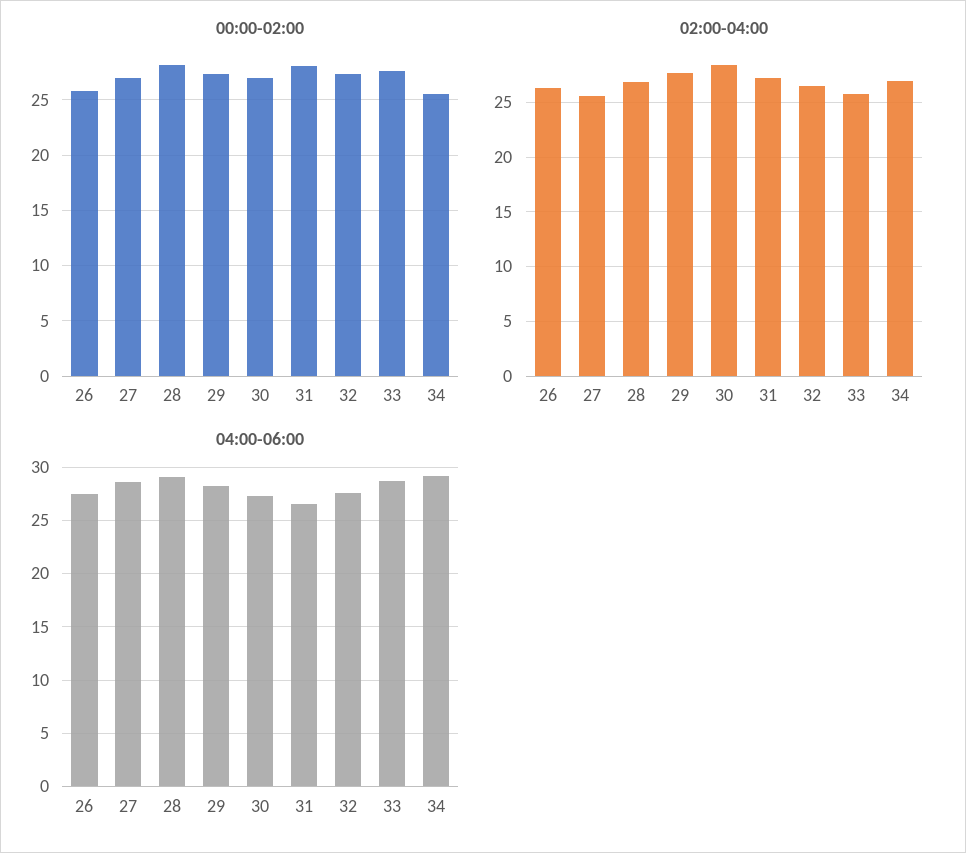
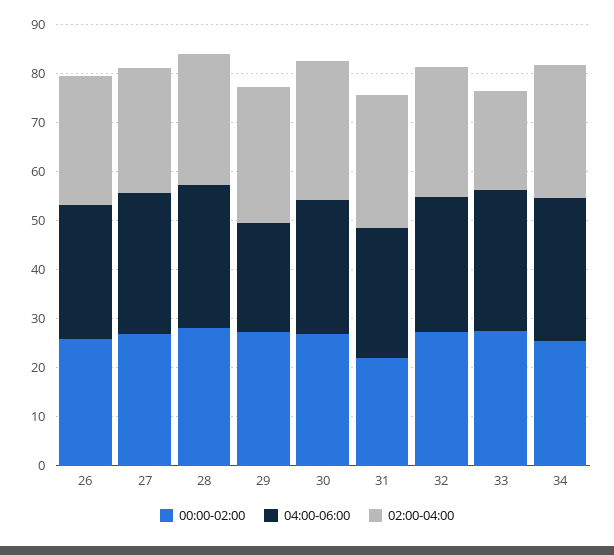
  {
    "00:00-02:00": {
      "26": 26,
      "27": 27,
      "28": 28,
      "29": 27,
      "30": 27,
-     "31": 28,
+     "31": 22,
      "32": 27,
      "33": 28,
      "34": 26
    },
    "02:00-04:00": {
      "26": 26,
      "27": 26,
      "28": 27,
      "29": 28,
      "30": 28,
      "31": 27,
      "32": 27,
-     "33": 26,
+     "33": 20,
      "34": 27
    },
    "04:00-06:00": {
      "26": 28,
      "27": 29,
      "28": 29,
-     "29": 28,
+     "29": 22,
      "30": 27,
      "31": 27,
      "32": 28,
      "33": 29,
      "34": 29
    }
  }

